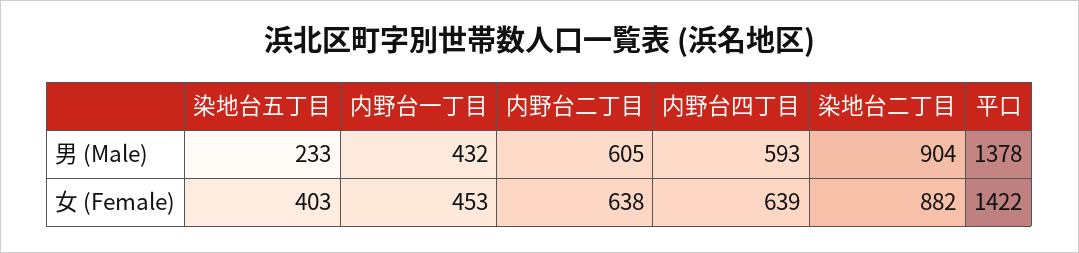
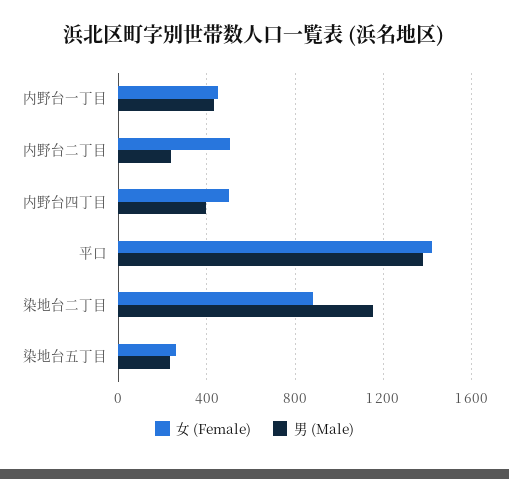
  {
    "男 (Male)": {
      "染地台五丁目": 233,
      "内野台一丁目": 432,
-     "内野台二丁目": 605,
+     "内野台二丁目": 250,
-     "内野台四丁目": 593,
+     "内野台四丁目": 400,
-     "染地台二丁目": 904,
+     "染地台二丁目": 1150,
      "平口": 1378
    },
    "女 (Female)": {
-     "染地台五丁目": 403,
+     "染地台五丁目": 250,
      "内野台一丁目": 453,
-     "内野台二丁目": 638,
+     "内野台二丁目": 500,
-     "内野台四丁目": 639,
+     "内野台四丁目": 500,
      "染地台二丁目": 882,
      "平口": 1422
    }
  }

